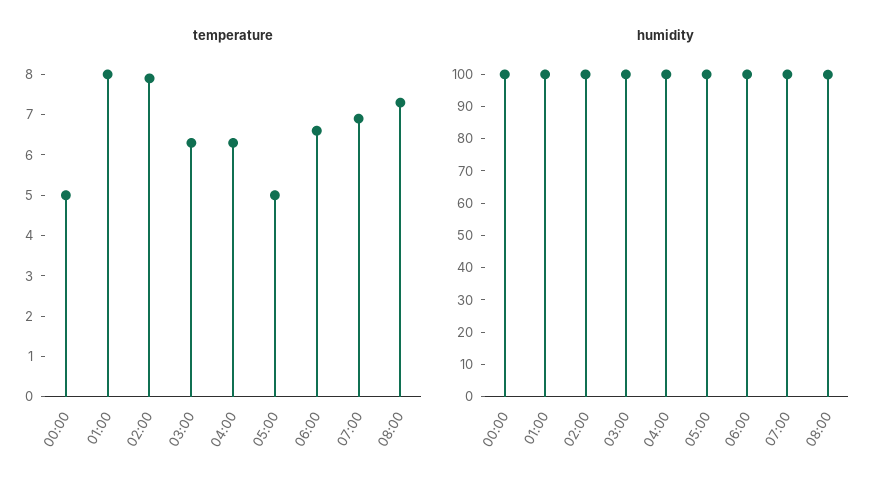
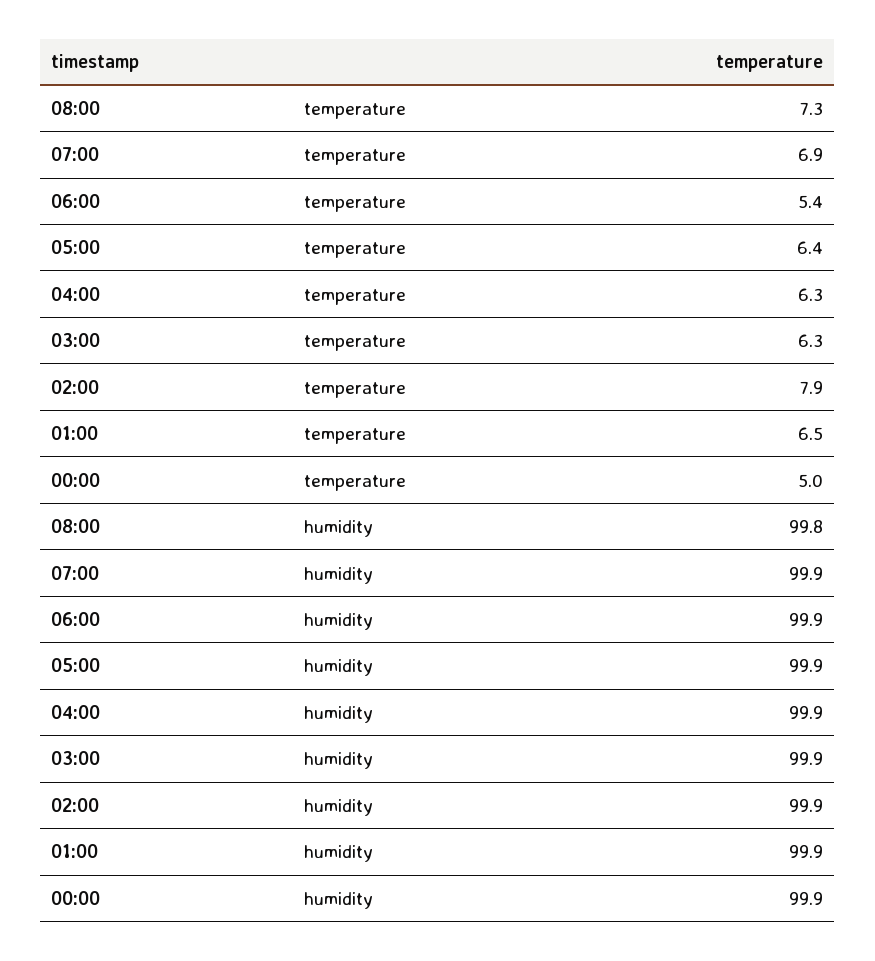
  {
    "temperature": {
      "00:00": 5,
-     "01:00": 8,
+     "01:00": 6.5,
      "02:00": 7.9,
      "03:00": 6.3,
      "04:00": 6.3,
-     "05:00": 5,
+     "05:00": 6.4,
-     "06:00": 6.5,
+     "06:00": 5.4,
      "07:00": 6.9,
      "08:00": 7.3
    },
    "humidity": {
      "00:00": 99.9,
      "01:00": 99.9,
      "02:00": 99.9,
      "03:00": 99.9,
      "04:00": 99.9,
      "05:00": 99.9,
      "06:00": 99.9,
      "07:00": 99.9,
      "08:00": 99.8
    }
  }

